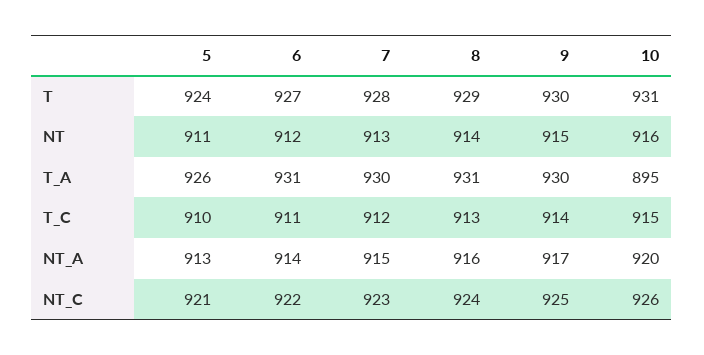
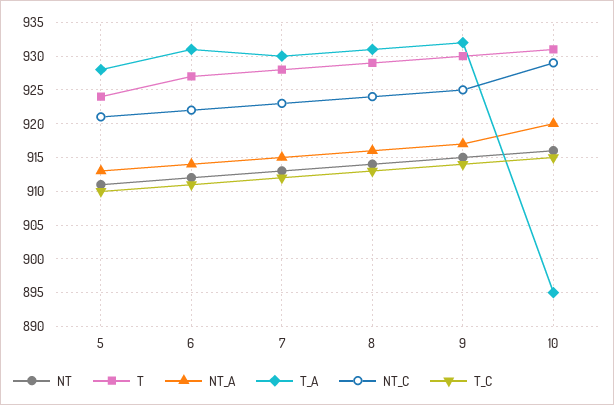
  {
    "T": {
      "5": 924,
      "6": 927,
      "7": 928,
      "8": 929,
      "9": 930,
      "10": 931
    },
    "NT": {
      "5": 911,
      "6": 912,
      "7": 913,
      "8": 914,
      "9": 915,
      "10": 916
    },
    "T_A": {
-     "5": 926,
+     "5": 928,
      "6": 931,
      "7": 930,
      "8": 931,
-     "9": 930,
+     "9": 932,
      "10": 895
    },
    "T_C": {
      "5": 910,
      "6": 911,
      "7": 912,
      "8": 913,
      "9": 914,
      "10": 915
    },
    "NT_A": {
      "5": 913,
      "6": 914,
      "7": 915,
      "8": 916,
      "9": 917,
      "10": 920
    },
    "NT_C": {
      "5": 921,
      "6": 922,
      "7": 923,
      "8": 924,
      "9": 925,
-     "10": 926
+     "10": 929
    }
  }

